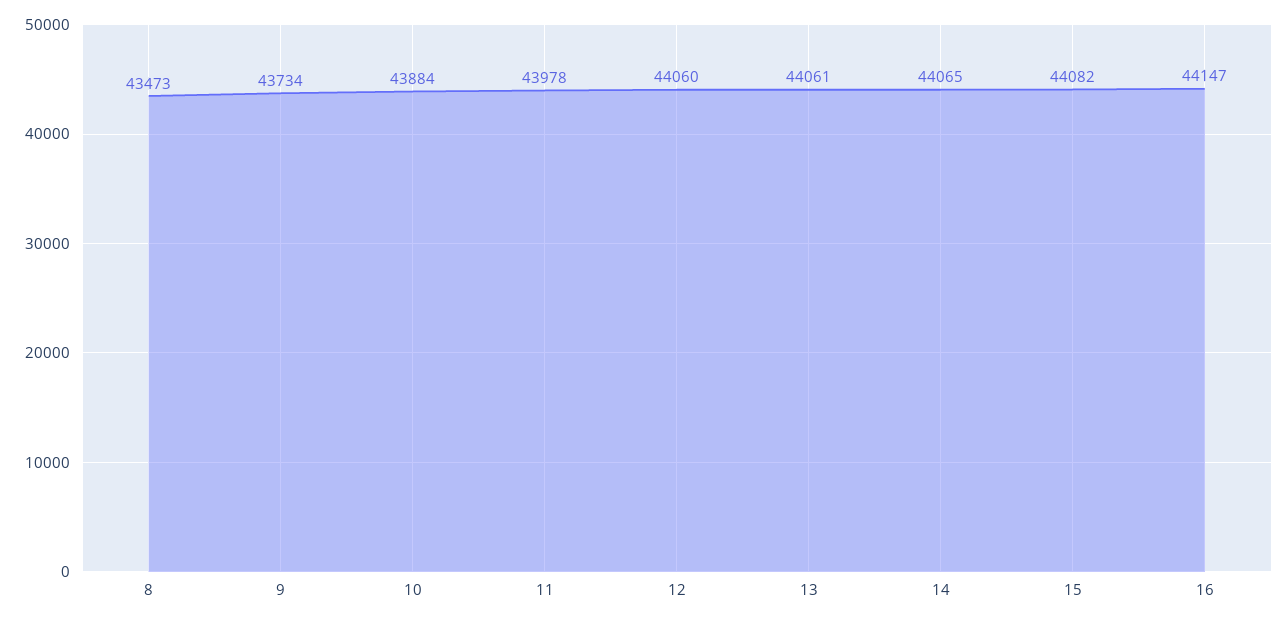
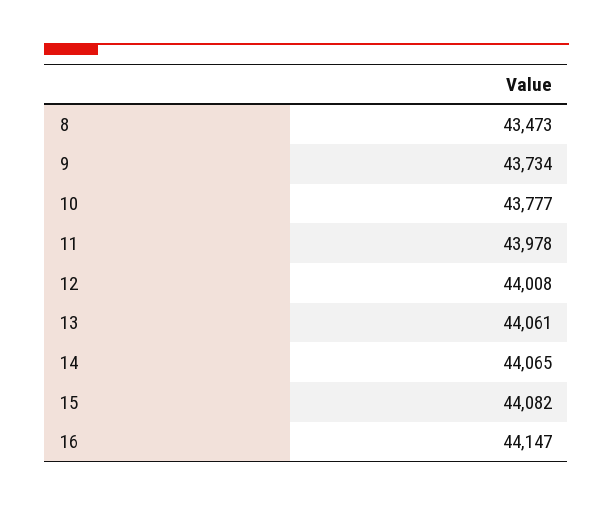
  {
    "8": 43473,
    "9": 43734,
-   "10": 43884,
+   "10": 43777,
    "11": 43978,
-   "12": 44060,
+   "12": 44008,
    "13": 44061,
    "14": 44065,
    "15": 44082,
    "16": 44147
  }

